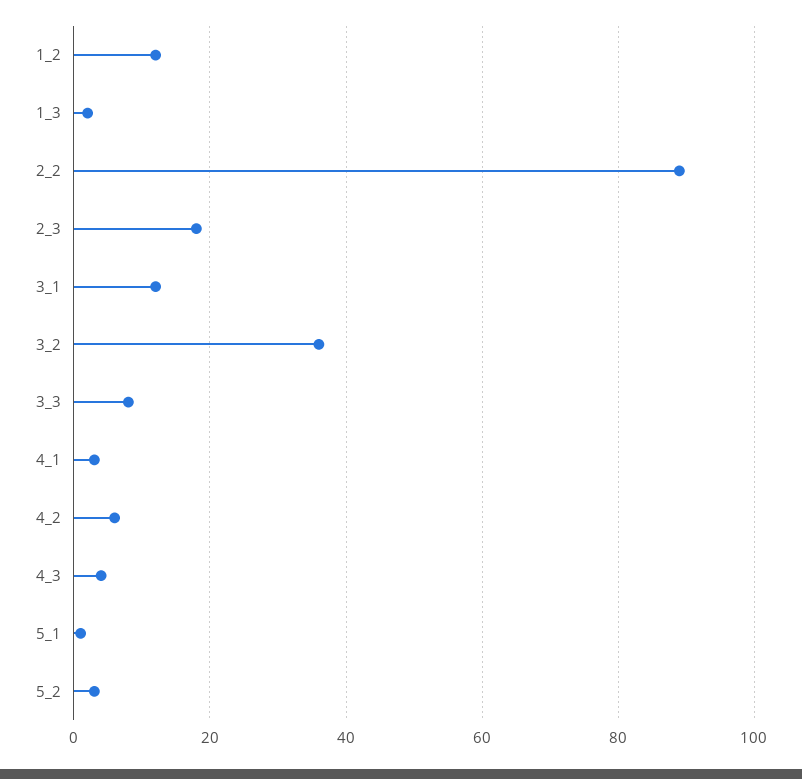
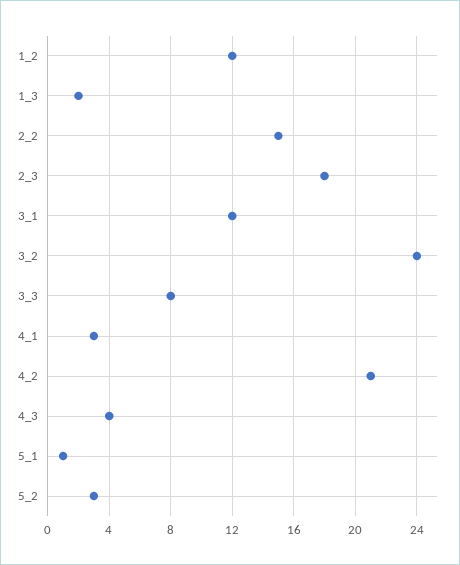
  {
    "1_2": 12,
    "1_3": 2,
-   "2_2": 90,
+   "2_2": 15,
    "2_3": 18,
    "3_1": 12,
-   "3_2": 35,
+   "3_2": 24,
    "3_3": 8,
    "4_1": 3,
-   "4_2": 5,
+   "4_2": 21,
    "4_3": 4,
    "5_1": 1,
    "5_2": 3
  }

